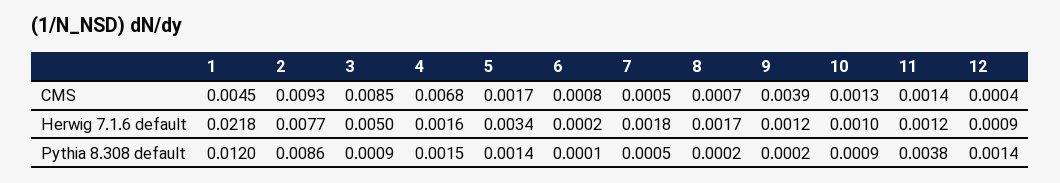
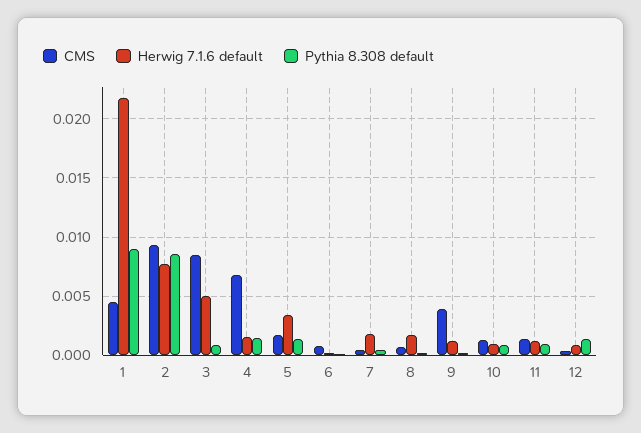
  {
    "CMS": {
      "1": 0.0045,
      "2": 0.0093,
      "3": 0.0085,
      "4": 0.0068,
      "5": 0.0017,
      "6": 0.0008,
      "7": 0.0005,
      "8": 0.0007,
      "9": 0.0039,
      "10": 0.0013,
      "11": 0.0014,
      "12": 0.0004
    },
    "Herwig 7.1.6 default": {
      "1": 0.0218,
      "2": 0.0077,
      "3": 0.005,
      "4": 0.0016,
      "5": 0.0034,
      "6": 0.0002,
      "7": 0.0018,
      "8": 0.0017,
      "9": 0.0012,
      "10": 0.001,
      "11": 0.0012,
      "12": 0.0009
    },
    "Pythia 8.308 default": {
-     "1": 0.012,
+     "1": 0.009,
      "2": 0.0086,
      "3": 0.0009,
      "4": 0.0015,
      "5": 0.0014,
      "6": 0.0001,
      "7": 0.0005,
      "8": 0.0002,
      "9": 0.0002,
      "10": 0.0009,
-     "11": 0.0038,
+     "11": 0.001,
      "12": 0.0014
    }
  }

